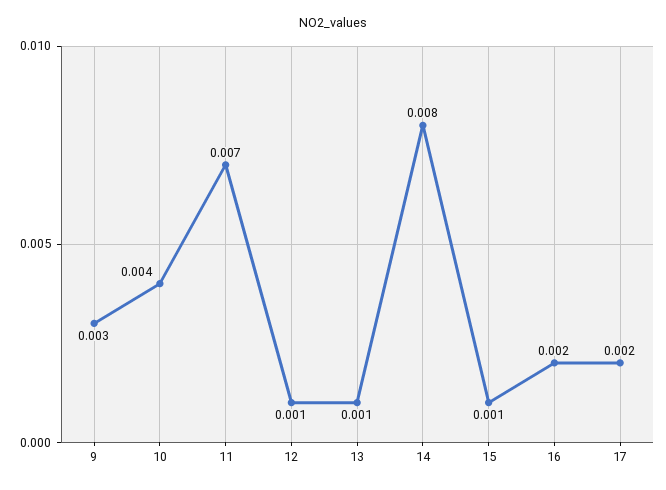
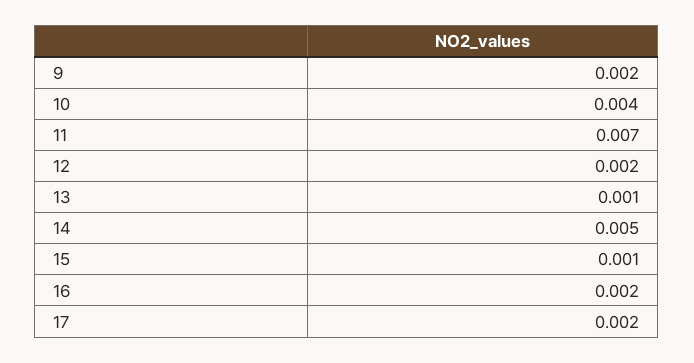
  {
-   "9": 0.003,
+   "9": 0.002,
    "10": 0.004,
    "11": 0.007,
-   "12": 0.001,
+   "12": 0.002,
    "13": 0.001,
-   "14": 0.008,
+   "14": 0.005,
    "15": 0.001,
    "16": 0.002,
    "17": 0.002
  }

